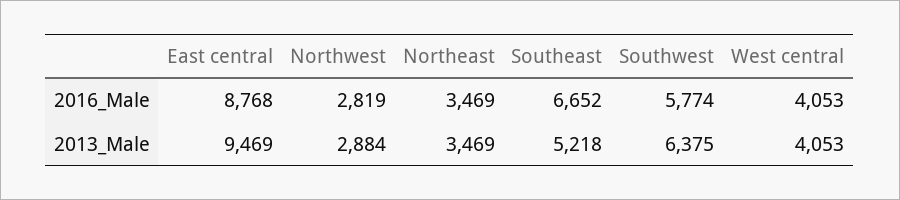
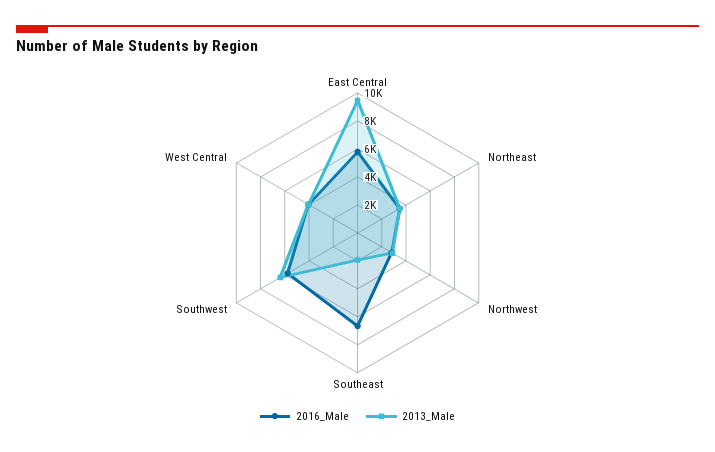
  {
    "2016_Male": {
-     "East central": 8768,
+     "East central": 6000,
      "Northwest": 2819,
      "Northeast": 3469,
      "Southeast": 6652,
      "Southwest": 5774,
      "West central": 4053
    },
    "2013_Male": {
      "East central": 9469,
      "Northwest": 2884,
      "Northeast": 3469,
-     "Southeast": 5218,
+     "Southeast": 2000,
      "Southwest": 6375,
      "West central": 4053
    }
  }

